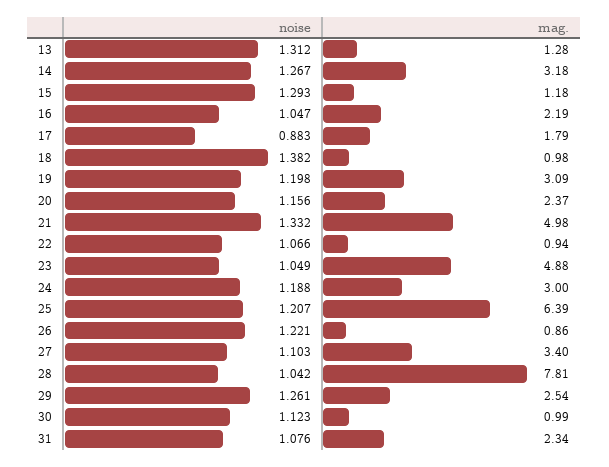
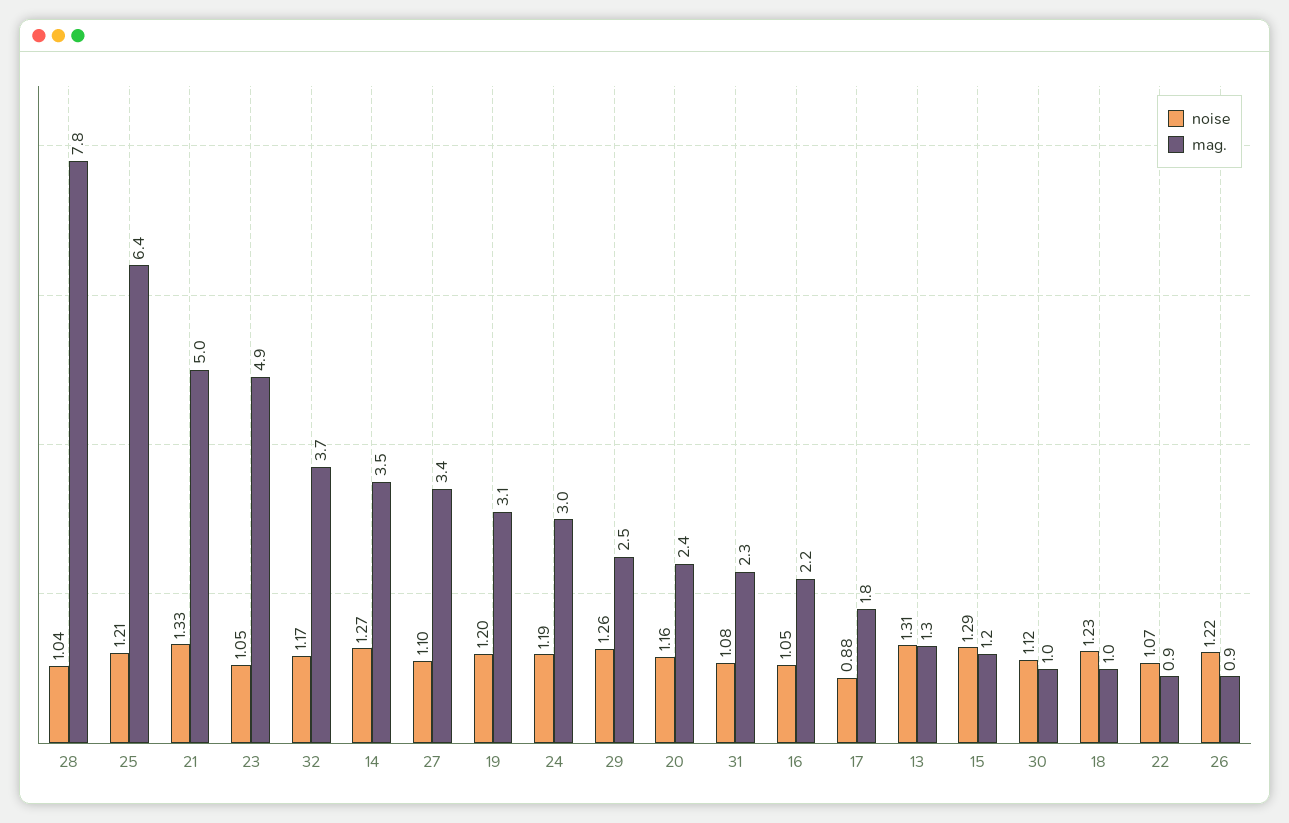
  {
    "noise": {
      "13": 1.312,
      "14": 1.267,
      "15": 1.293,
      "16": 1.047,
      "17": 0.883,
-     "18": 1.382,
+     "18": 1.23,
      "19": 1.198,
      "20": 1.156,
      "21": 1.332,
      "22": 1.066,
      "23": 1.049,
      "24": 1.188,
      "25": 1.207,
      "26": 1.221,
      "27": 1.103,
      "28": 1.042,
      "29": 1.261,
      "30": 1.123,
-     "31": 1.076
+     "31": 1.076,
+     "32": 1.17
    },
    "mag.": {
      "13": 1.28,
-     "14": 3.18,
+     "14": 3.5,
      "15": 1.18,
      "16": 2.19,
      "17": 1.79,
      "18": 0.98,
      "19": 3.09,
      "20": 2.37,
      "21": 4.98,
      "22": 0.94,
      "23": 4.88,
      "24": 3,
      "25": 6.39,
      "26": 0.86,
      "27": 3.4,
      "28": 7.81,
      "29": 2.54,
      "30": 0.99,
-     "31": 2.34
+     "31": 2.34,
+     "32": 3.7
    }
  }

